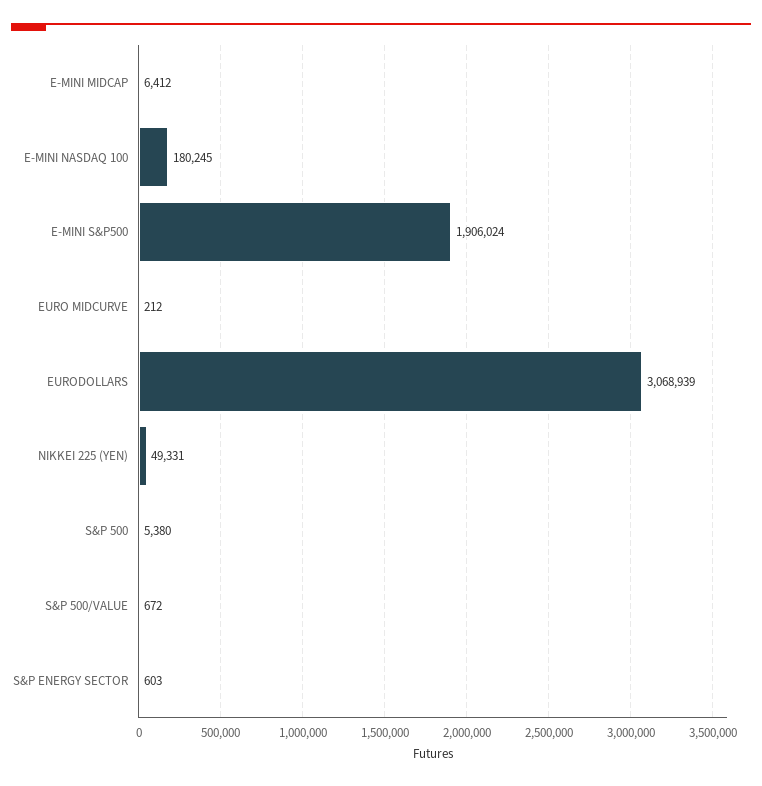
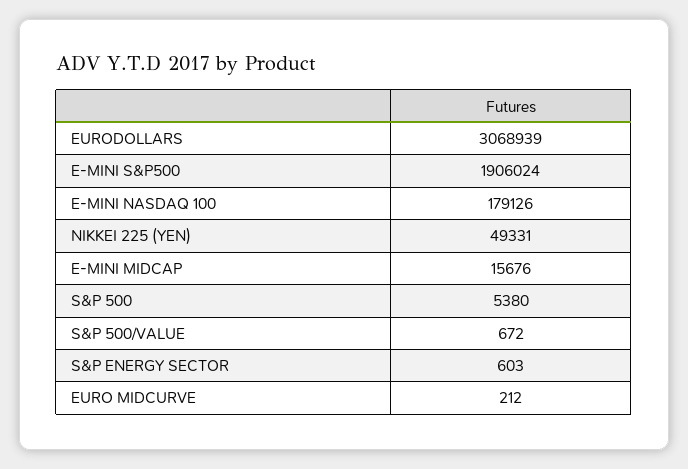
  {
-   "E-MINI MIDCAP": 6412,
+   "E-MINI MIDCAP": 15676,
-   "E-MINI NASDAQ 100": 180245,
+   "E-MINI NASDAQ 100": 179126,
    "E-MINI S&P500": 1906024,
    "EURO MIDCURVE": 212,
    "EURODOLLARS": 3068939,
    "NIKKEI 225 (YEN)": 49331,
    "S&P 500": 5380,
    "S&P 500/VALUE": 672,
    "S&P ENERGY SECTOR": 603
  }

